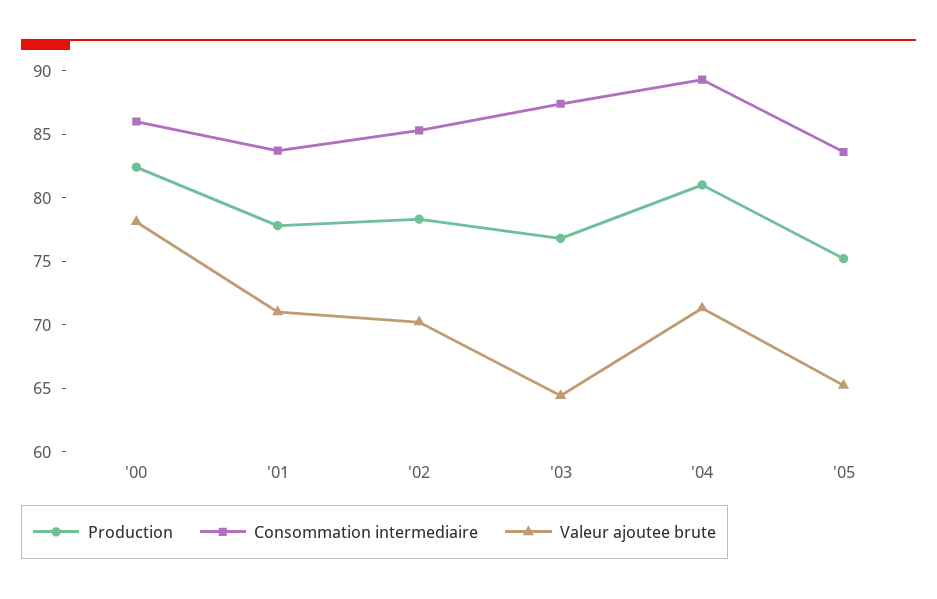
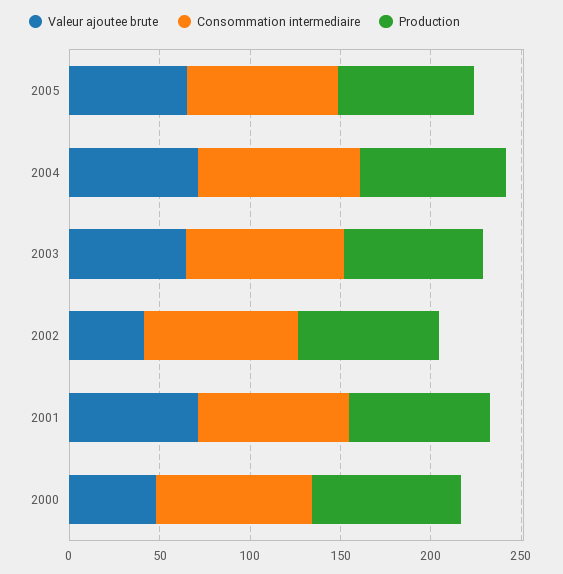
  {
    "Production": {
      "'00": 82,
      "'01": 78,
      "'02": 78,
      "'03": 77,
      "'04": 81,
      "'05": 75
    },
    "Consommation intermediaire": {
      "'00": 86,
      "'01": 84,
      "'02": 85,
      "'03": 87,
      "'04": 89,
      "'05": 84
    },
    "Valeur ajoutee brute": {
-     "'00": 78,
+     "'00": 50,
      "'01": 71,
-     "'02": 70,
+     "'02": 40,
      "'03": 64,
      "'04": 71,
      "'05": 65
    }
  }

